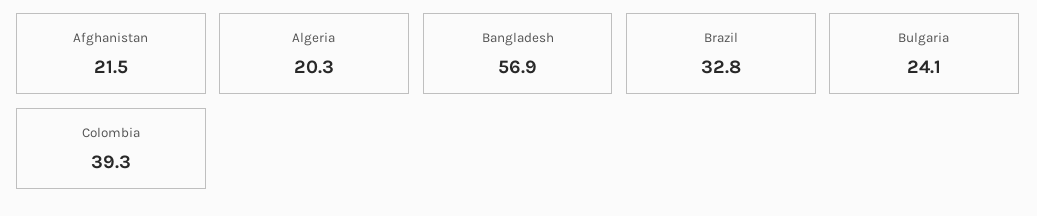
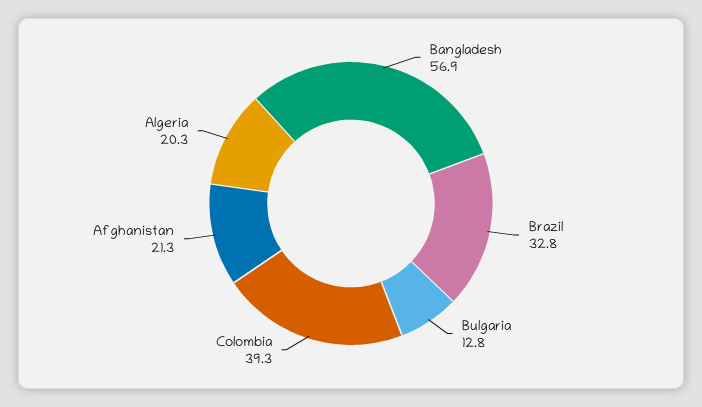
  {
-   "Afghanistan": 21.5,
+   "Afghanistan": 21.3,
    "Algeria": 20.3,
    "Bangladesh": 56.9,
    "Brazil": 32.8,
-   "Bulgaria": 24.1,
+   "Bulgaria": 12.8,
    "Colombia": 39.3
  }

